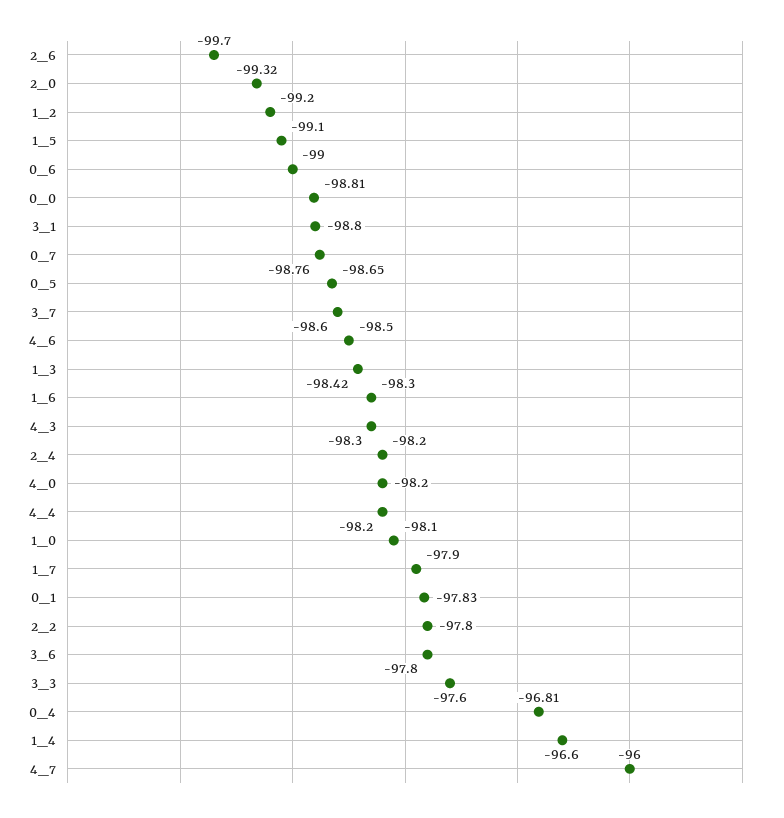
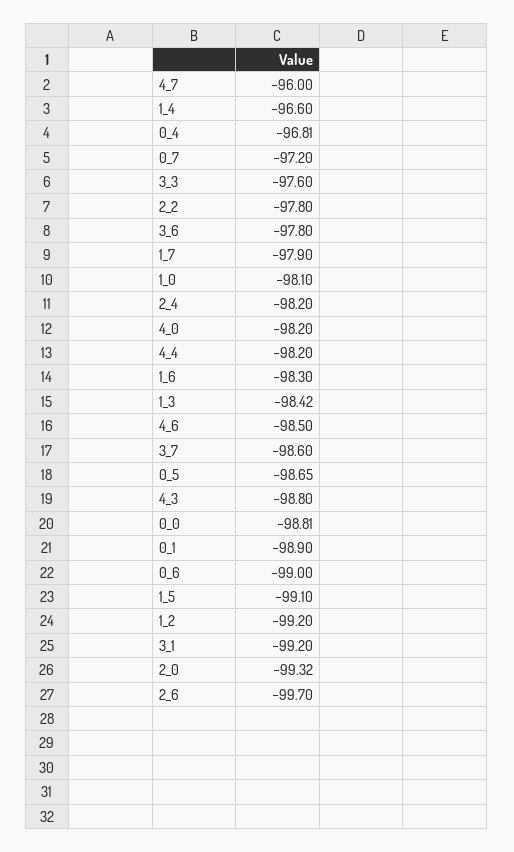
  {
    "2_6": -99.7,
    "2_0": -99.32,
    "1_2": -99.2,
    "1_5": -99.1,
    "0_6": -99,
    "0_0": -98.81,
-   "3_1": -98.8,
+   "3_1": -99.2,
-   "0_7": -98.76,
+   "0_7": -97.2,
    "0_5": -98.65,
    "3_7": -98.6,
    "4_6": -98.5,
    "1_3": -98.42,
    "1_6": -98.3,
-   "4_3": -98.3,
+   "4_3": -98.8,
    "2_4": -98.2,
    "4_0": -98.2,
    "4_4": -98.2,
    "1_0": -98.1,
    "1_7": -97.9,
-   "0_1": -97.83,
+   "0_1": -98.9,
    "2_2": -97.8,
    "3_6": -97.8,
    "3_3": -97.6,
    "0_4": -96.81,
    "1_4": -96.6,
    "4_7": -96
  }

